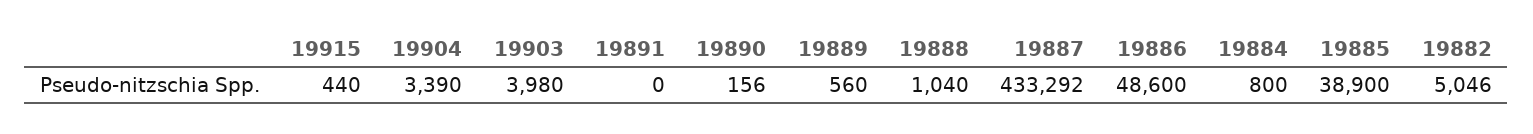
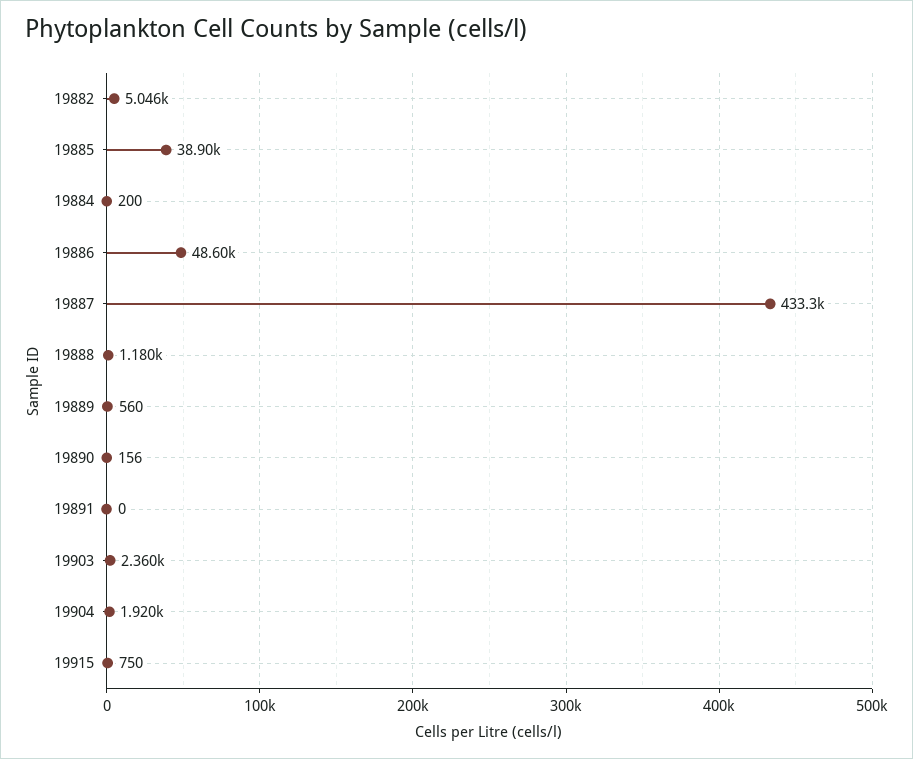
  {
-   "19915": 440,
+   "19915": 750,
-   "19904": 3390,
+   "19904": 1920,
-   "19903": 3980,
+   "19903": 2360,
    "19891": 0,
    "19890": 156,
    "19889": 560,
-   "19888": 1040,
+   "19888": 1180,
    "19887": 433292,
    "19886": 48600,
-   "19884": 800,
+   "19884": 200,
    "19885": 38900,
    "19882": 5046
  }

